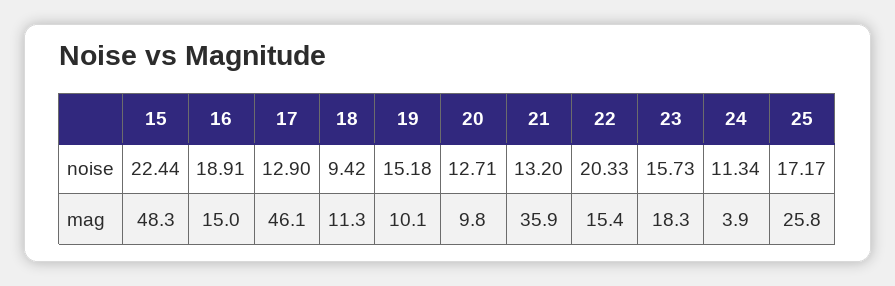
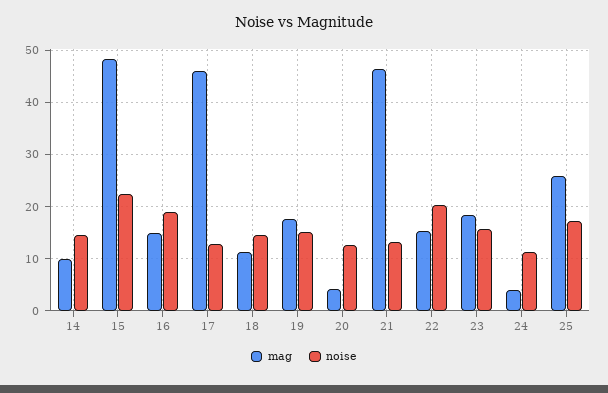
  {
    "noise": {
      "15": 22.44,
      "16": 18.91,
      "17": 12.9,
-     "18": 9.42,
+     "18": 14,
      "19": 15.18,
      "20": 12.71,
      "21": 13.2,
      "22": 20.33,
      "23": 15.73,
      "24": 11.34,
-     "25": 17.17
+     "25": 17.17,
+     "14": 14
    },
    "mag": {
      "15": 48.3,
      "16": 15,
      "17": 46.1,
      "18": 11.3,
-     "19": 10.1,
+     "19": 18,
-     "20": 9.8,
+     "20": 4,
-     "21": 35.9,
+     "21": 46,
      "22": 15.4,
      "23": 18.3,
      "24": 3.9,
-     "25": 25.8
+     "25": 25.8,
+     "14": 10
    }
  }

